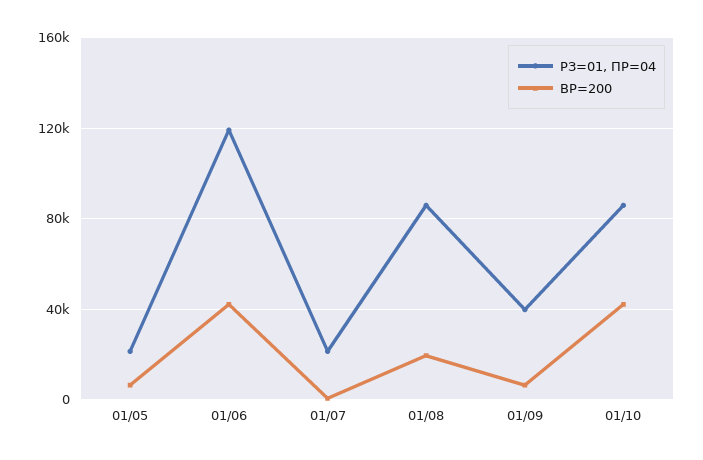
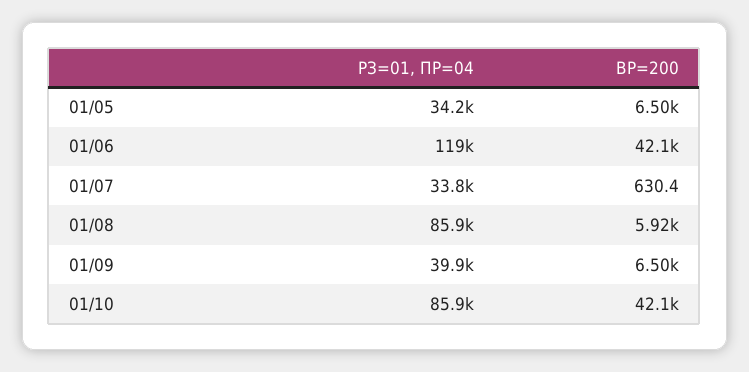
  {
    "РЗ=01, ПР=04": {
-     "01/05": 20000,
+     "01/05": 34200,
      "01/06": 119000,
-     "01/07": 20000,
+     "01/07": 33800,
      "01/08": 85900,
      "01/09": 39900,
      "01/10": 85900
    },
    "ВР=200": {
      "01/05": 6500,
      "01/06": 42100,
      "01/07": 630.4,
-     "01/08": 20000,
+     "01/08": 5920,
      "01/09": 6500,
      "01/10": 42100
    }
  }

